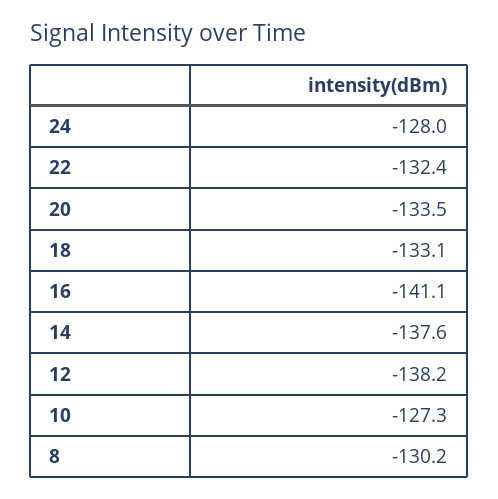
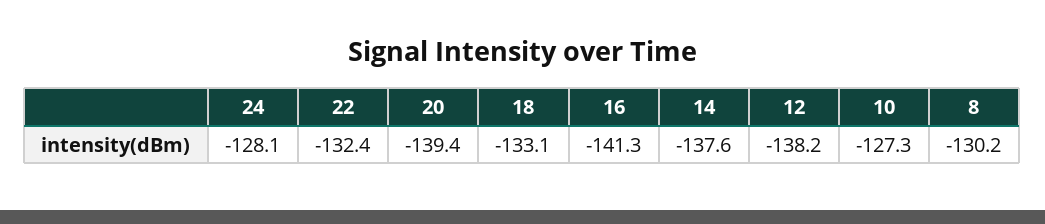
  {
-   "24": -128,
+   "24": -128.1,
    "22": -132.4,
-   "20": -133.5,
+   "20": -139.4,
    "18": -133.1,
-   "16": -141.1,
+   "16": -141.3,
    "14": -137.6,
    "12": -138.2,
    "10": -127.3,
    "8": -130.2
  }

